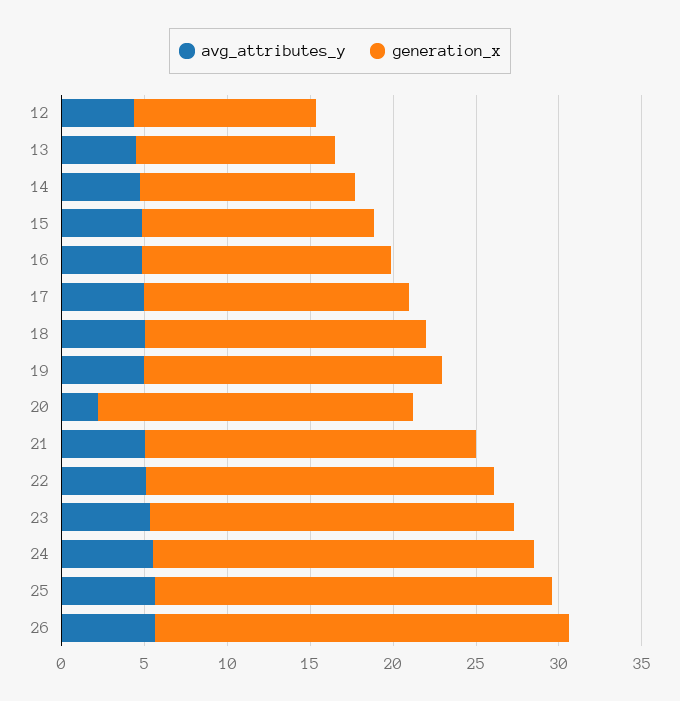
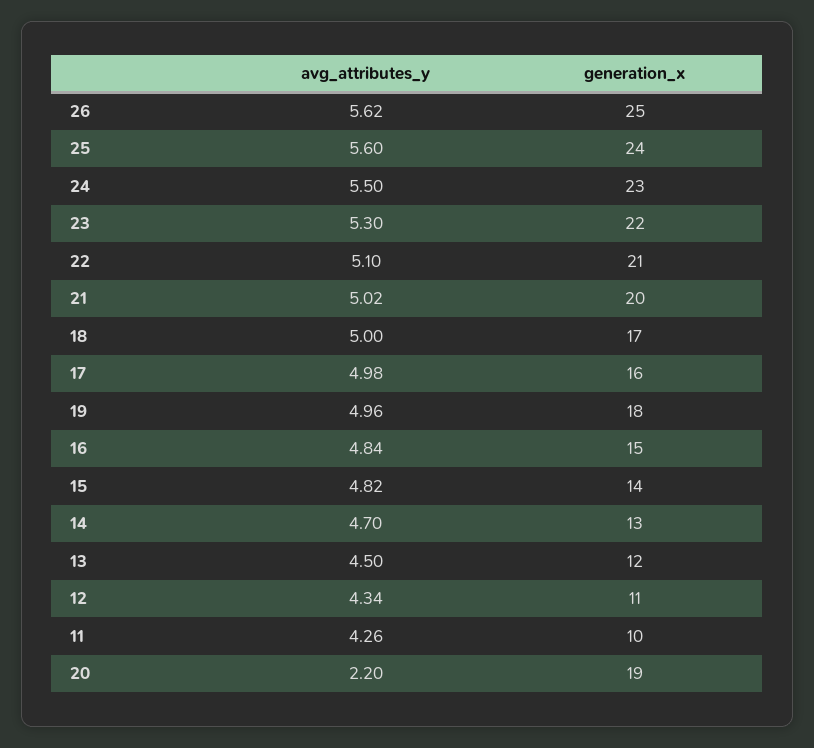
  {
    "avg_attributes_y": {
      "12": 4.34,
      "13": 4.5,
      "14": 4.7,
      "15": 4.82,
      "16": 4.84,
      "17": 4.98,
      "18": 5,
      "19": 4.96,
      "20": 2.2,
      "21": 5.02,
      "22": 5.1,
      "23": 5.3,
      "24": 5.5,
      "25": 5.6,
-     "26": 5.62
+     "26": 5.62,
+     "11": 4.26
    },
    "generation_x": {
      "12": 11,
      "13": 12,
      "14": 13,
      "15": 14,
      "16": 15,
      "17": 16,
      "18": 17,
      "19": 18,
      "20": 19,
      "21": 20,
      "22": 21,
      "23": 22,
      "24": 23,
      "25": 24,
-     "26": 25
+     "26": 25,
+     "11": 10
    }
  }

